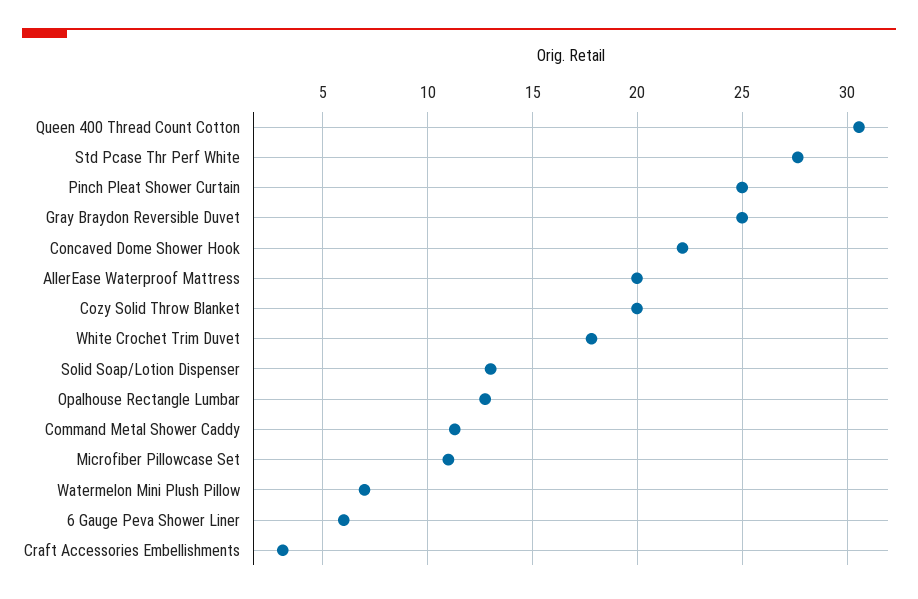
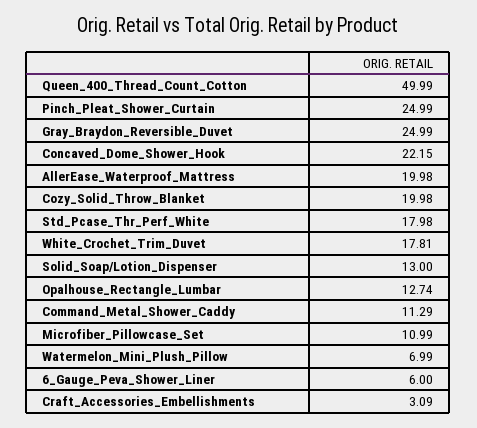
  {
-   "Queen 400 Thread Count Cotton": 30.5,
+   "Queen 400 Thread Count Cotton": 49.99,
-   "Std Pcase Thr Perf White": 27.5,
+   "Std Pcase Thr Perf White": 17.98,
    "Pinch Pleat Shower Curtain": 24.99,
    "Gray Braydon Reversible Duvet": 24.99,
    "Concaved Dome Shower Hook": 22.15,
    "AllerEase Waterproof Mattress": 19.98,
    "Cozy Solid Throw Blanket": 19.98,
    "White Crochet Trim Duvet": 17.81,
    "Solid Soap/Lotion Dispenser": 13,
    "Opalhouse Rectangle Lumbar": 12.74,
    "Command Metal Shower Caddy": 11.29,
    "Microfiber Pillowcase Set": 10.99,
    "Watermelon Mini Plush Pillow": 6.99,
    "6 Gauge Peva Shower Liner": 6,
    "Craft Accessories Embellishments": 3.09
  }

